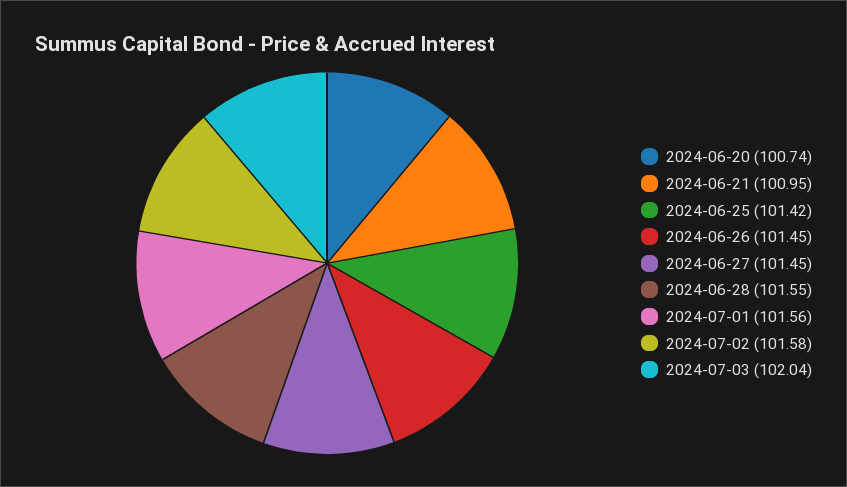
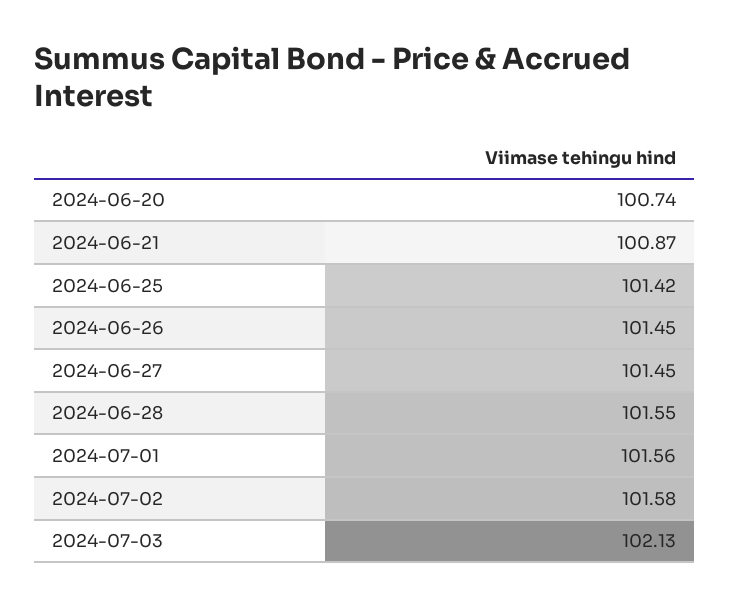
  {
    "2024-06-20": 100.74,
-   "2024-06-21": 100.95,
+   "2024-06-21": 100.87,
    "2024-06-25": 101.42,
    "2024-06-26": 101.45,
    "2024-06-27": 101.45,
    "2024-06-28": 101.55,
    "2024-07-01": 101.56,
    "2024-07-02": 101.58,
-   "2024-07-03": 102.04
+   "2024-07-03": 102.13
  }

